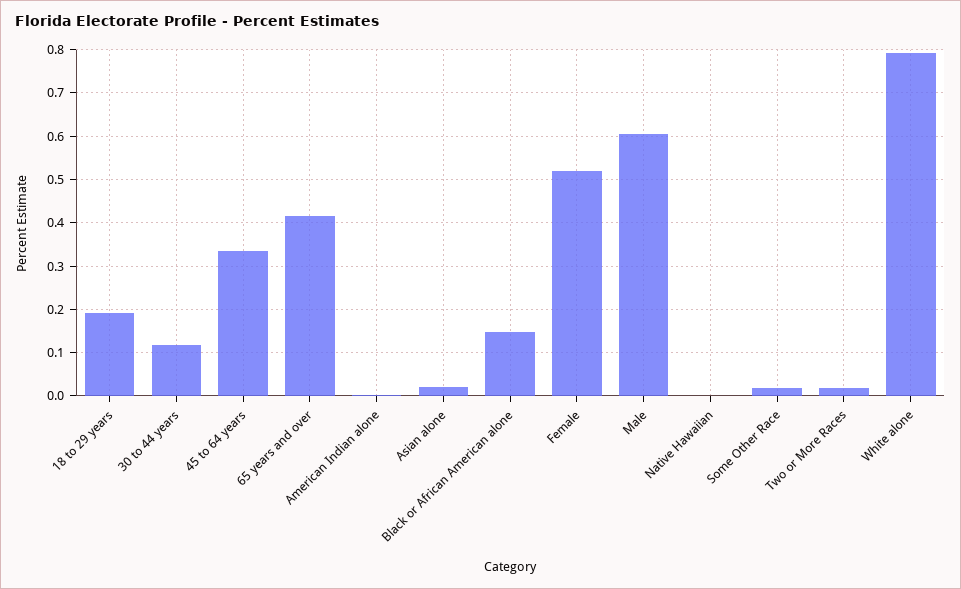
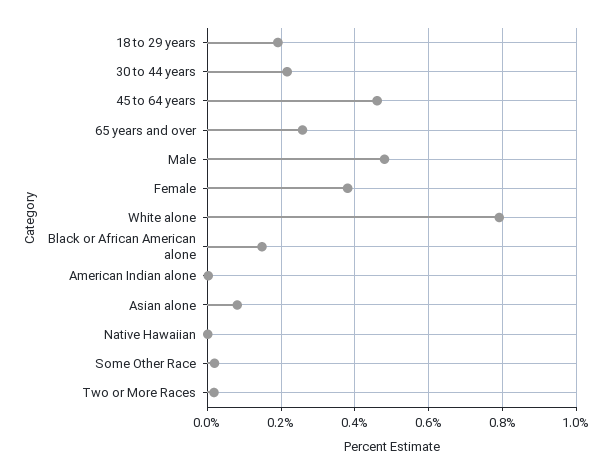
  {
    "18 to 29 years": 0.2,
-   "30 to 44 years": 0.12,
+   "30 to 44 years": 0.22,
-   "45 to 64 years": 0.34,
+   "45 to 64 years": 0.46,
-   "65 years and over": 0.42,
+   "65 years and over": 0.26,
    "American Indian alone": 0,
-   "Asian alone": 0.02,
+   "Asian alone": 0.08,
    "Black or African American alone": 0.14,
-   "Female": 0.52,
+   "Female": 0.38,
-   "Male": 0.6,
+   "Male": 0.48,
    "Native Hawaiian": 0,
    "Some Other Race": 0.02,
    "Two or More Races": 0.02,
    "White alone": 0.8
  }

